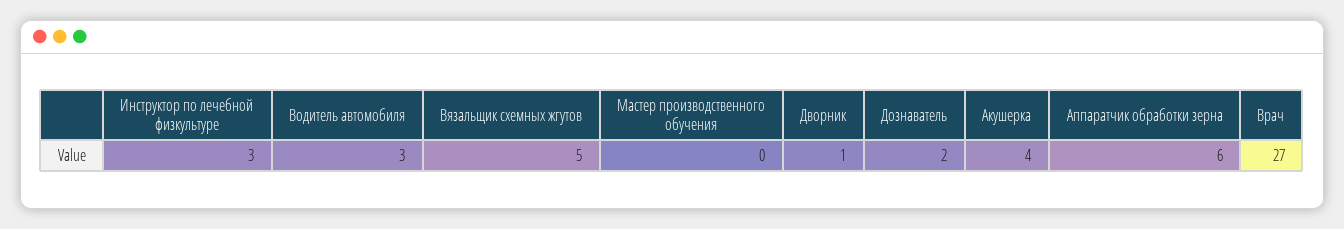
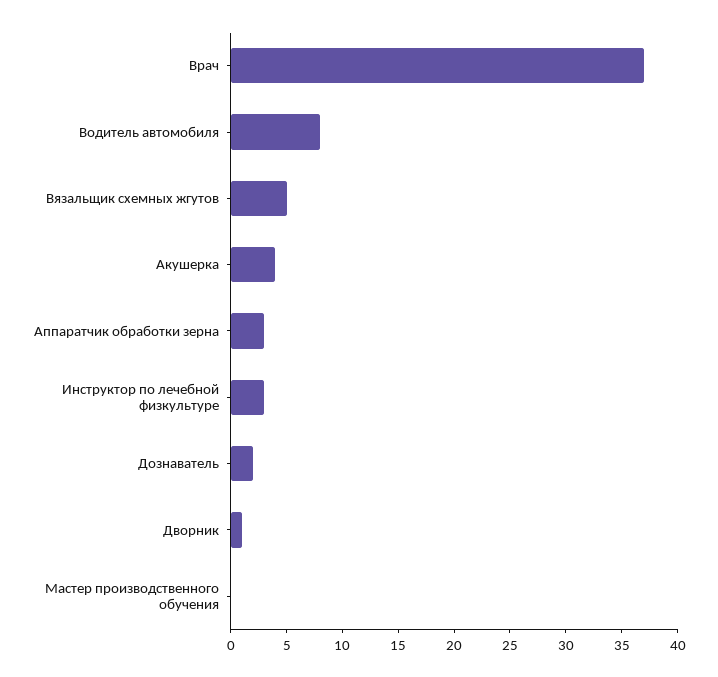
  {
    "Инструктор по лечебной физкультуре": 3,
-   "Водитель автомобиля": 3,
+   "Водитель автомобиля": 8,
    "Вязальщик схемных жгутов": 5,
    "Мастер производственного обучения": 0,
    "Дворник": 1,
    "Дознаватель": 2,
    "Акушерка": 4,
-   "Аппаратчик обработки зерна": 6,
+   "Аппаратчик обработки зерна": 3,
-   "Врач": 27
+   "Врач": 37
  }

